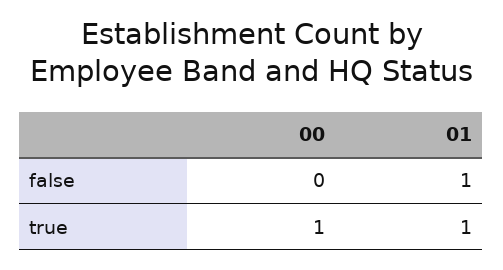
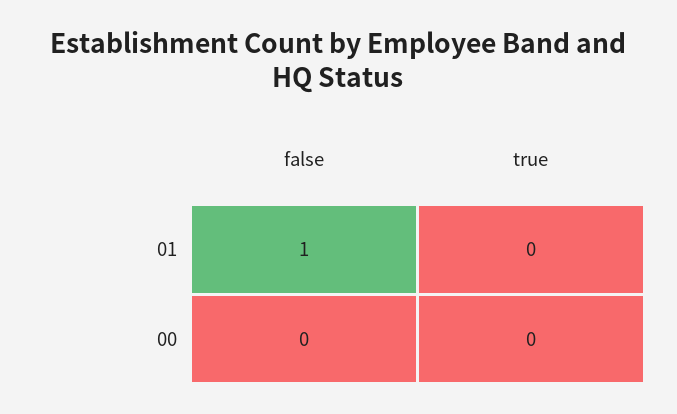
  {
    "00": {
      "false": 0,
-     "true": 1
+     "true": 0
    },
    "01": {
      "false": 1,
-     "true": 1
+     "true": 0
    }
  }

